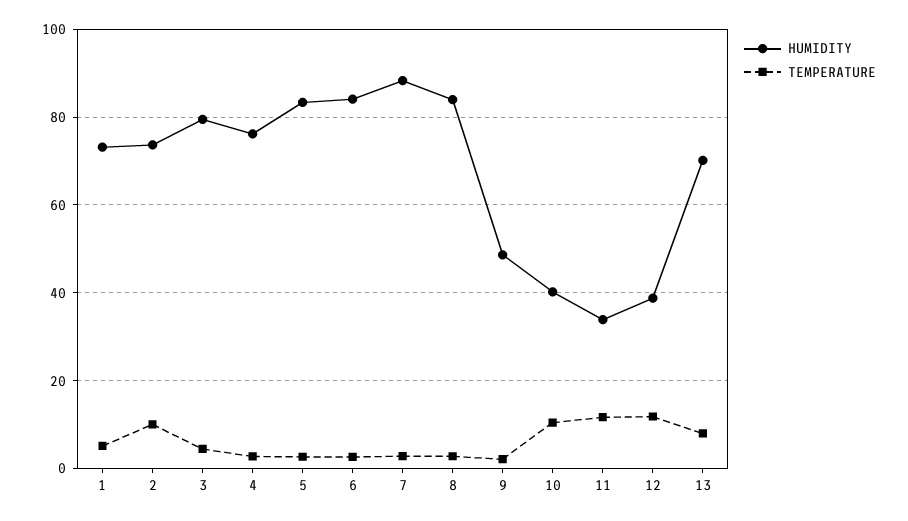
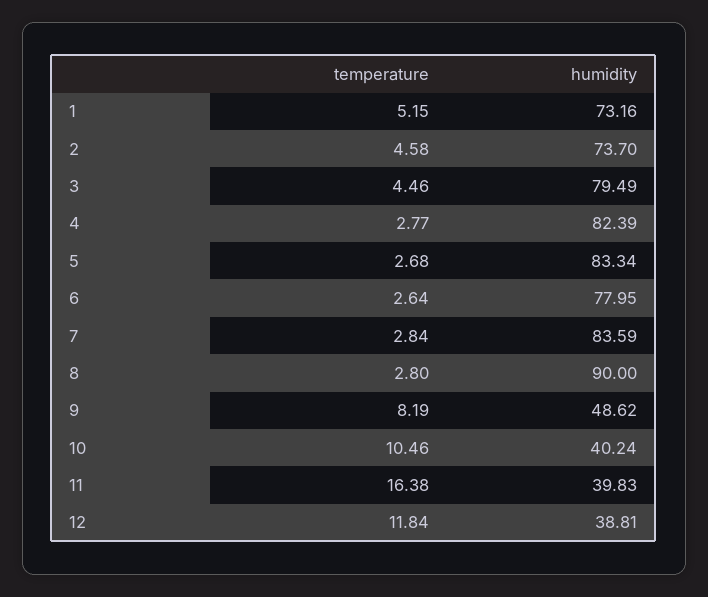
  {
    "HUMIDITY": {
      "1": 73.16,
      "2": 73.7,
      "3": 79.49,
-     "4": 76,
+     "4": 82.39,
      "5": 83.34,
-     "6": 84,
+     "6": 77.95,
-     "7": 88,
+     "7": 83.59,
-     "8": 84,
+     "8": 90,
      "9": 48.62,
      "10": 40.24,
-     "11": 34,
+     "11": 39.83,
-     "12": 38.81,
+     "12": 38.81
-     "13": 70
    },
    "TEMPERATURE": {
      "1": 5.15,
-     "2": 10,
+     "2": 4.58,
      "3": 4.46,
      "4": 2.77,
      "5": 2.68,
      "6": 2.64,
      "7": 2.84,
      "8": 2.8,
-     "9": 2,
+     "9": 8.19,
      "10": 10.46,
-     "11": 12,
+     "11": 16.38,
-     "12": 11.84,
+     "12": 11.84
-     "13": 8
    }
  }

